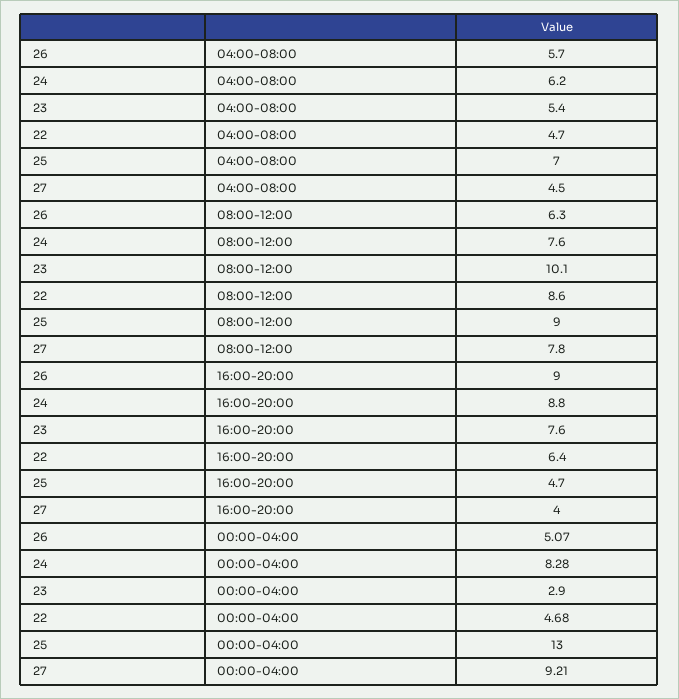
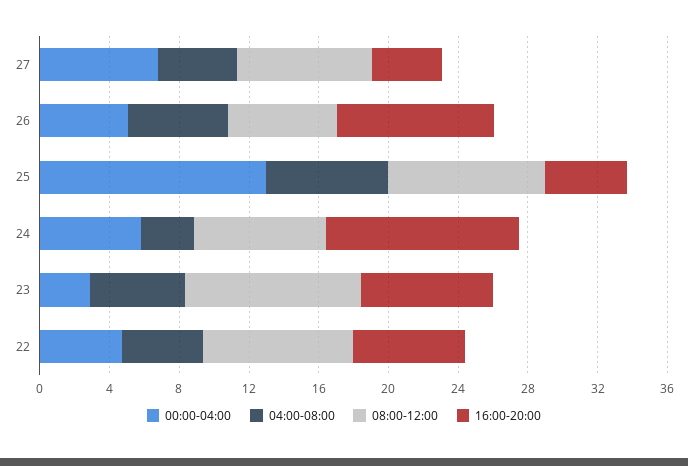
  {
    "04:00-08:00": {
      "26": 5.7,
-     "24": 6.2,
+     "24": 3,
      "23": 5.4,
      "22": 4.7,
      "25": 7,
      "27": 4.5
    },
    "08:00-12:00": {
      "26": 6.3,
      "24": 7.6,
      "23": 10.1,
      "22": 8.6,
      "25": 9,
      "27": 7.8
    },
    "16:00-20:00": {
      "26": 9,
-     "24": 8.8,
+     "24": 11,
      "23": 7.6,
      "22": 6.4,
      "25": 4.7,
      "27": 4
    },
    "00:00-04:00": {
      "26": 5.07,
-     "24": 8.28,
+     "24": 6,
      "23": 2.9,
      "22": 4.68,
      "25": 13,
-     "27": 9.21
+     "27": 7
    }
  }

